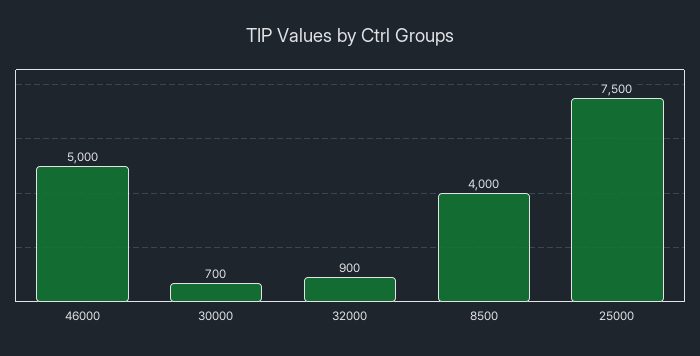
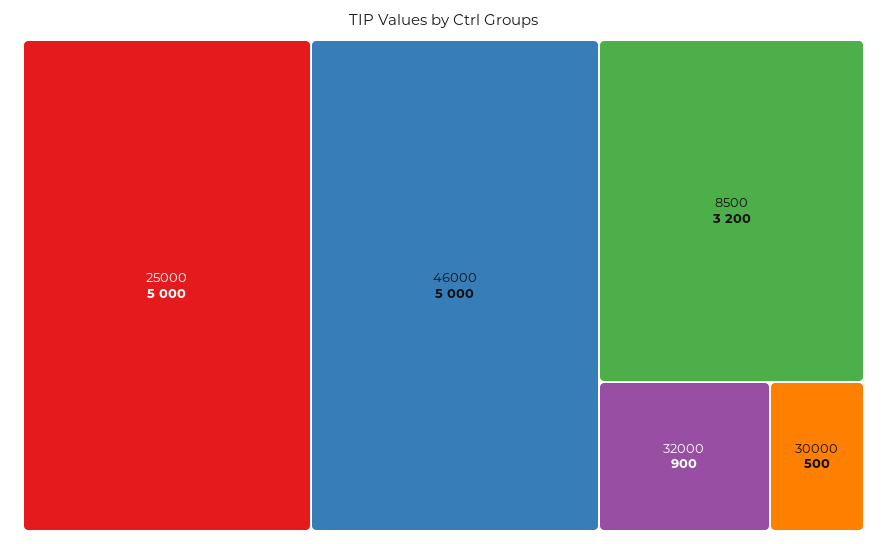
  {
    "46000": 5000,
-   "30000": 700,
+   "30000": 500,
    "32000": 900,
-   "8500": 4000,
+   "8500": 3200,
-   "25000": 7500
+   "25000": 5000
  }

